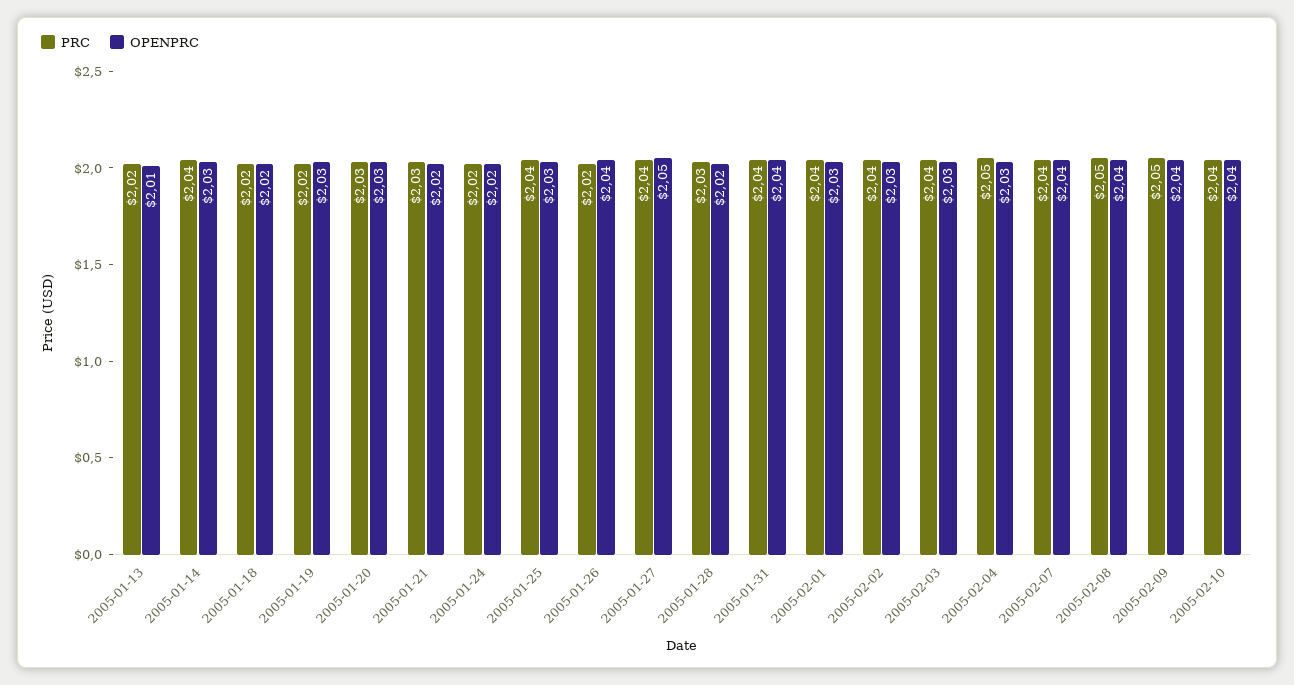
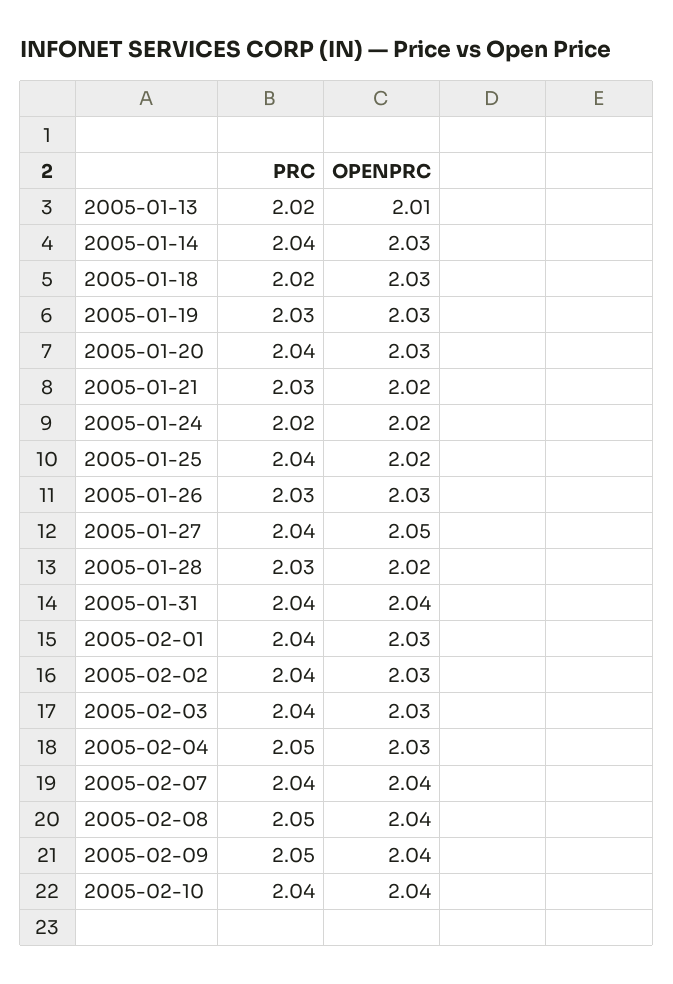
  {
    "PRC": {
      "2005-01-13": 2.02,
      "2005-01-14": 2.04,
      "2005-01-18": 2.02,
-     "2005-01-19": 2.02,
+     "2005-01-19": 2.03,
-     "2005-01-20": 2.03,
+     "2005-01-20": 2.04,
      "2005-01-21": 2.03,
      "2005-01-24": 2.02,
      "2005-01-25": 2.04,
-     "2005-01-26": 2.02,
+     "2005-01-26": 2.03,
      "2005-01-27": 2.04,
      "2005-01-28": 2.03,
      "2005-01-31": 2.04,
      "2005-02-01": 2.04,
      "2005-02-02": 2.04,
      "2005-02-03": 2.04,
      "2005-02-04": 2.05,
      "2005-02-07": 2.04,
      "2005-02-08": 2.05,
      "2005-02-09": 2.05,
      "2005-02-10": 2.04
    },
    "OPENPRC": {
      "2005-01-13": 2.01,
      "2005-01-14": 2.03,
-     "2005-01-18": 2.02,
+     "2005-01-18": 2.03,
      "2005-01-19": 2.03,
      "2005-01-20": 2.03,
      "2005-01-21": 2.02,
      "2005-01-24": 2.02,
-     "2005-01-25": 2.03,
+     "2005-01-25": 2.02,
-     "2005-01-26": 2.04,
+     "2005-01-26": 2.03,
      "2005-01-27": 2.05,
      "2005-01-28": 2.02,
      "2005-01-31": 2.04,
      "2005-02-01": 2.03,
      "2005-02-02": 2.03,
      "2005-02-03": 2.03,
      "2005-02-04": 2.03,
      "2005-02-07": 2.04,
      "2005-02-08": 2.04,
      "2005-02-09": 2.04,
      "2005-02-10": 2.04
    }
  }

